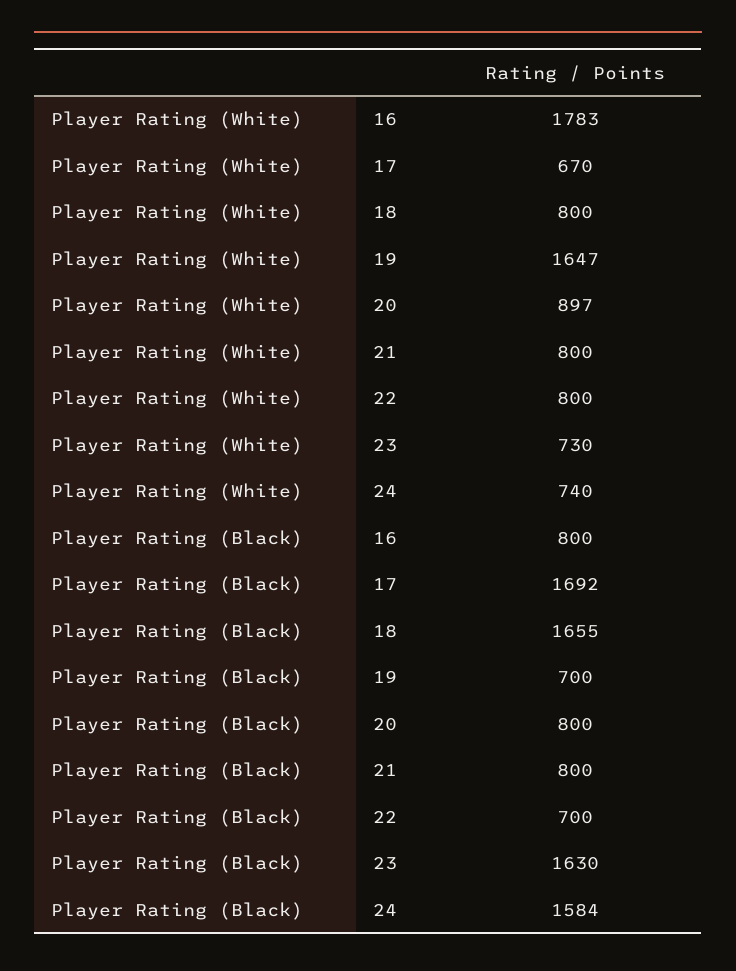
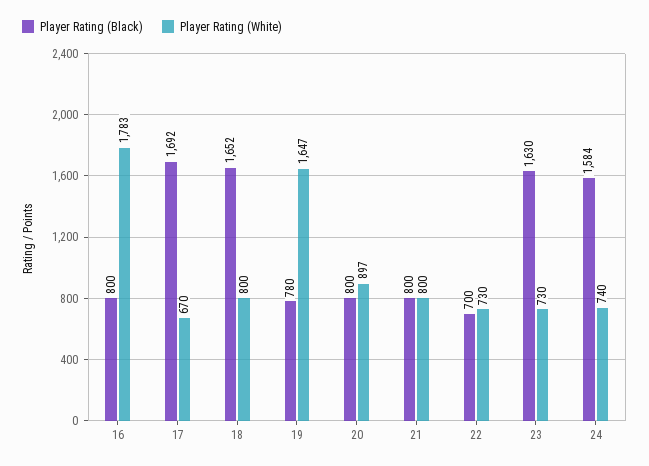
  {
    "Player Rating (White)": {
      "16": 1783,
      "17": 670,
      "18": 800,
      "19": 1647,
      "20": 897,
      "21": 800,
-     "22": 800,
+     "22": 730,
      "23": 730,
      "24": 740
    },
    "Player Rating (Black)": {
      "16": 800,
      "17": 1692,
-     "18": 1655,
+     "18": 1652,
-     "19": 700,
+     "19": 780,
      "20": 800,
      "21": 800,
      "22": 700,
      "23": 1630,
      "24": 1584
    }
  }

